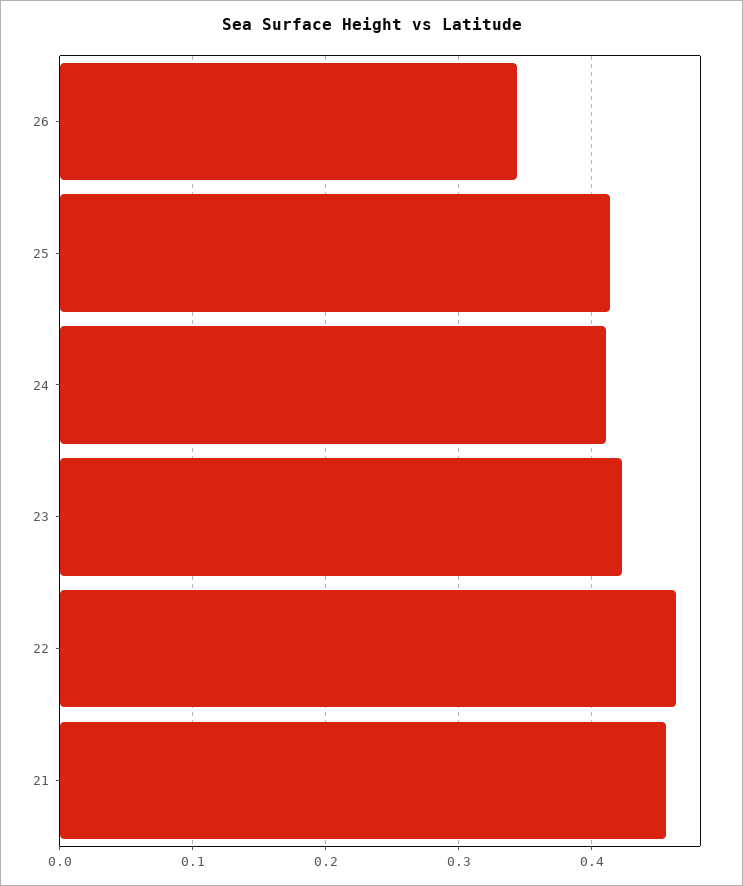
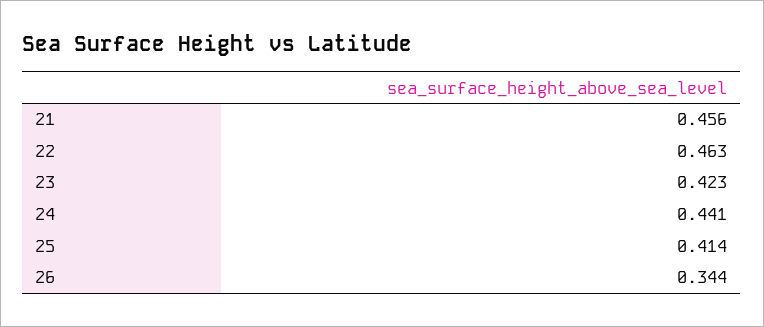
  {
    "26": 0.344,
    "25": 0.414,
-   "24": 0.41,
+   "24": 0.441,
    "23": 0.423,
    "22": 0.463,
    "21": 0.456
  }

